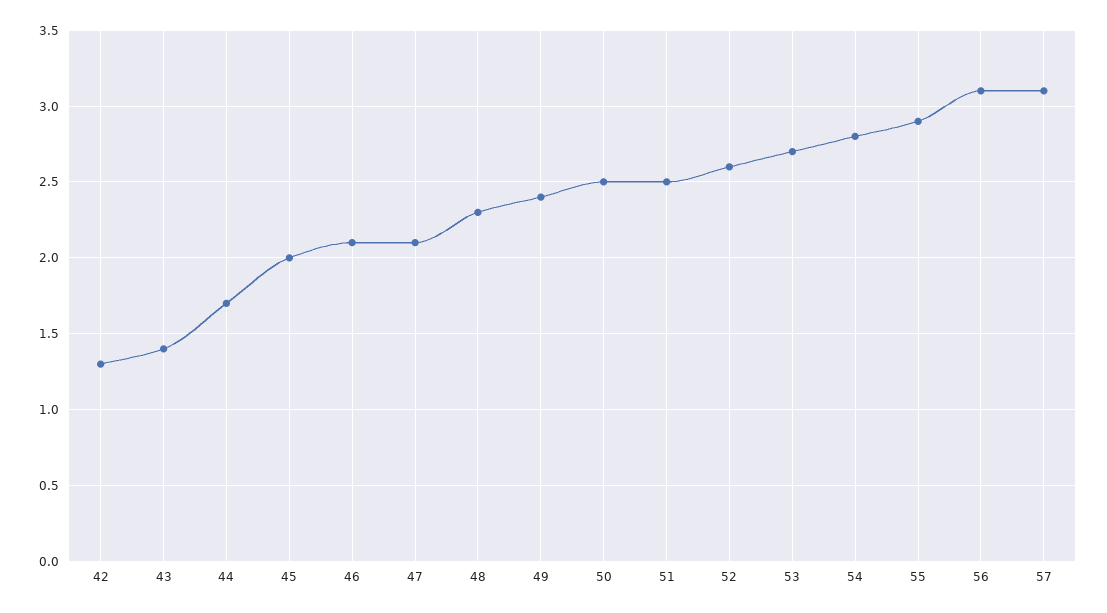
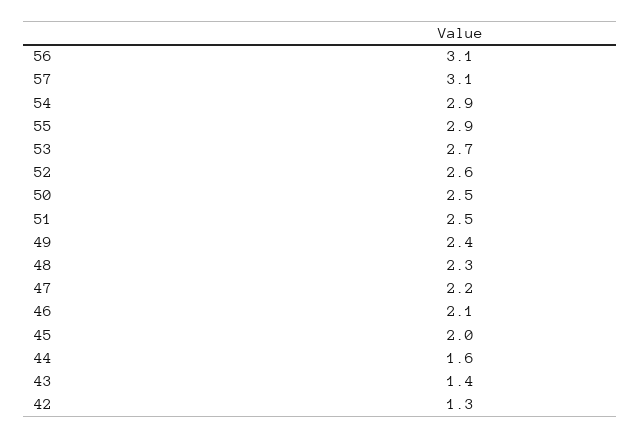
  {
    "42": 1.3,
    "43": 1.4,
-   "44": 1.7,
+   "44": 1.6,
    "45": 2,
    "46": 2.1,
-   "47": 2.1,
+   "47": 2.2,
    "48": 2.3,
    "49": 2.4,
    "50": 2.5,
    "51": 2.5,
    "52": 2.6,
    "53": 2.7,
-   "54": 2.8,
+   "54": 2.9,
    "55": 2.9,
    "56": 3.1,
    "57": 3.1
  }

